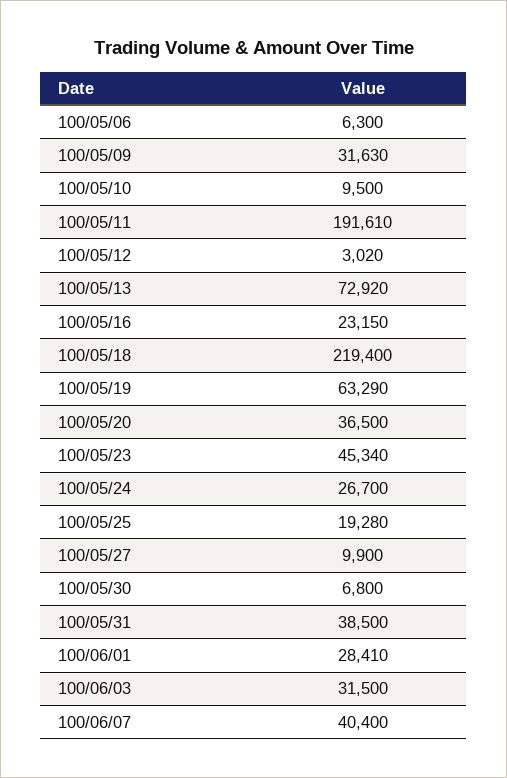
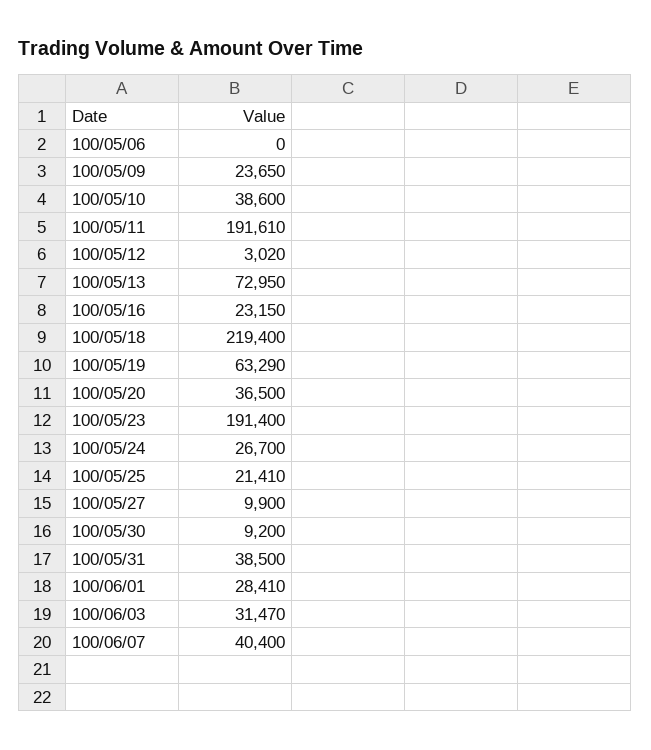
  {
-   "100/05/06": 6300,
+   "100/05/06": 0,
-   "100/05/09": 31630,
+   "100/05/09": 23650,
-   "100/05/10": 9500,
+   "100/05/10": 38600,
    "100/05/11": 191610,
    "100/05/12": 3020,
-   "100/05/13": 72920,
+   "100/05/13": 72950,
    "100/05/16": 23150,
    "100/05/18": 219400,
    "100/05/19": 63290,
    "100/05/20": 36500,
-   "100/05/23": 45340,
+   "100/05/23": 191400,
    "100/05/24": 26700,
-   "100/05/25": 19280,
+   "100/05/25": 21410,
    "100/05/27": 9900,
-   "100/05/30": 6800,
+   "100/05/30": 9200,
    "100/05/31": 38500,
    "100/06/01": 28410,
-   "100/06/03": 31500,
+   "100/06/03": 31470,
    "100/06/07": 40400
  }

